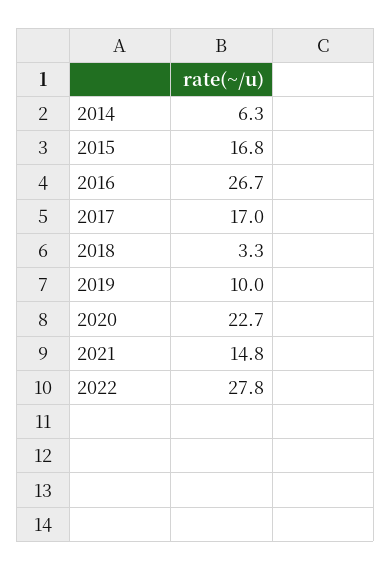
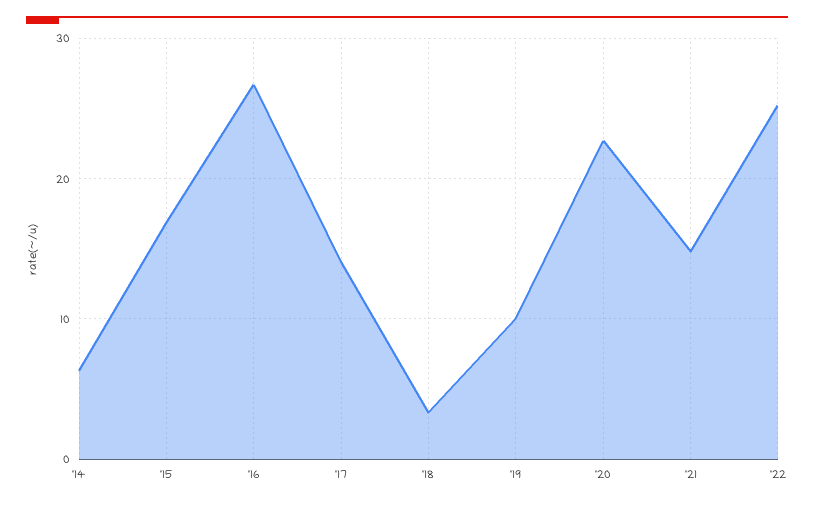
  {
    "2014": 6.3,
    "2015": 16.8,
    "2016": 26.7,
-   "2017": 17,
+   "2017": 14,
    "2018": 3.3,
    "2019": 10,
    "2020": 22.7,
    "2021": 14.8,
-   "2022": 27.8
+   "2022": 25
  }

